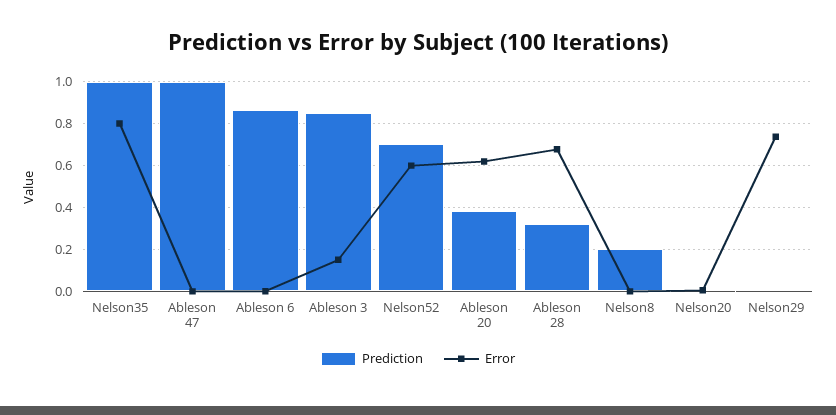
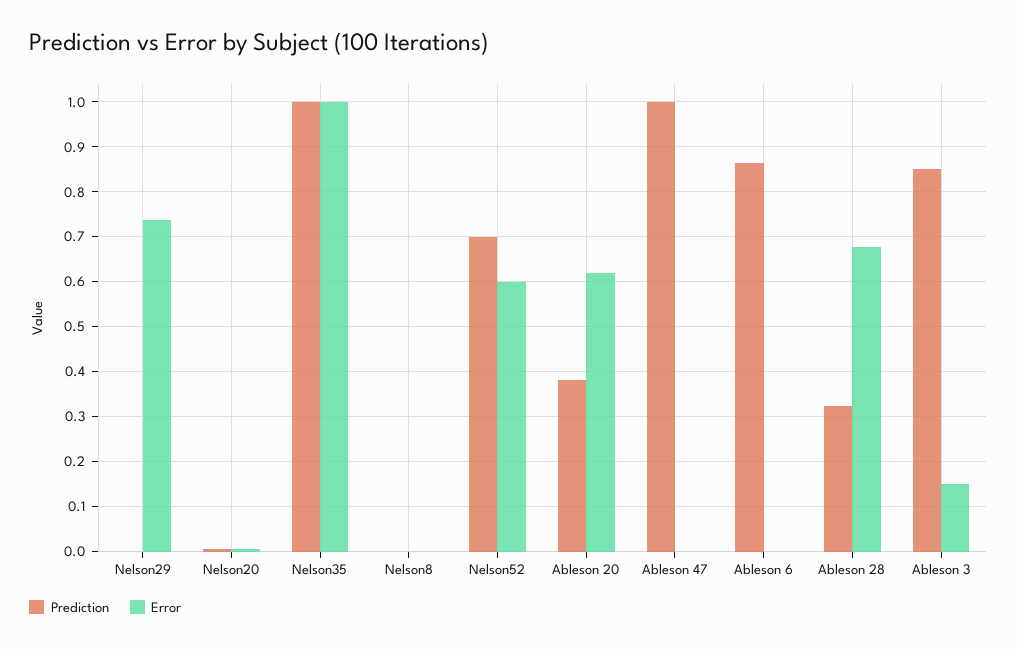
  {
    "Prediction": {
      "Nelson35": 1,
      "Ableson 47": 1,
      "Ableson 6": 0.86,
      "Ableson 3": 0.84,
      "Nelson52": 0.7,
      "Ableson 20": 0.38,
      "Ableson 28": 0.32,
-     "Nelson8": 0.2,
+     "Nelson8": 0,
      "Nelson20": 0,
      "Nelson29": 0
    },
    "Error": {
-     "Nelson35": 0.8,
+     "Nelson35": 1,
      "Ableson 47": 0,
      "Ableson 6": 0,
      "Ableson 3": 0.16,
      "Nelson52": 0.6,
      "Ableson 20": 0.62,
      "Ableson 28": 0.68,
      "Nelson8": 0,
      "Nelson20": 0,
      "Nelson29": 0.74
    }
  }

